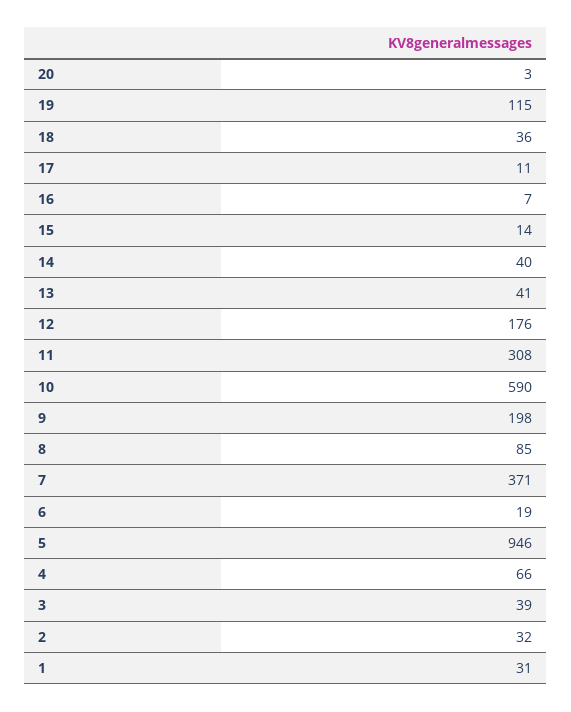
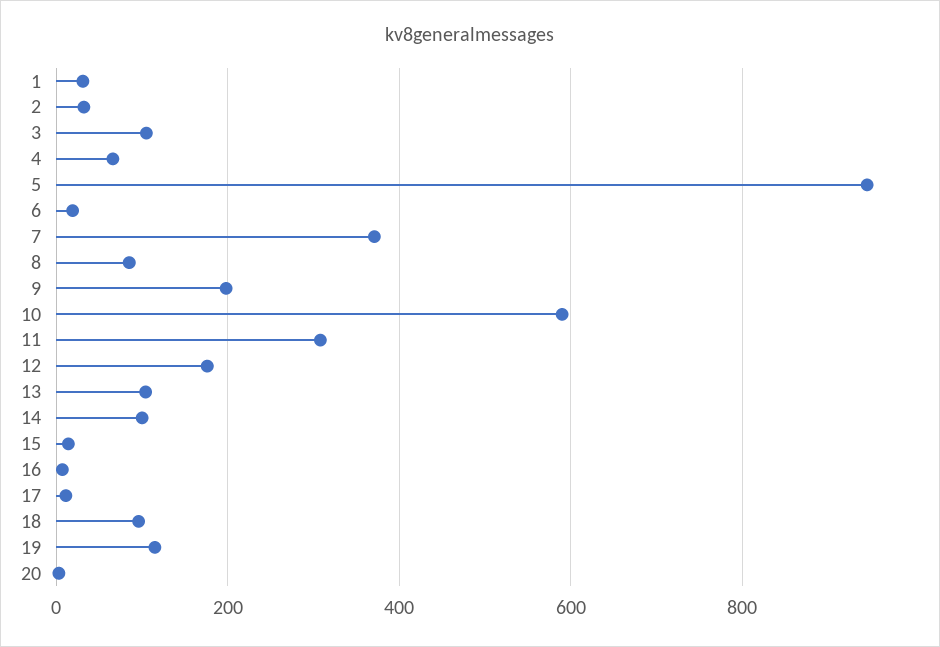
  {
    "20": 3,
    "19": 115,
-   "18": 36,
+   "18": 100,
    "17": 11,
    "16": 7,
    "15": 14,
-   "14": 40,
+   "14": 100,
-   "13": 41,
+   "13": 100,
    "12": 176,
    "11": 308,
    "10": 590,
    "9": 198,
    "8": 85,
    "7": 371,
    "6": 19,
    "5": 946,
    "4": 66,
-   "3": 39,
+   "3": 100,
    "2": 32,
    "1": 31
  }

